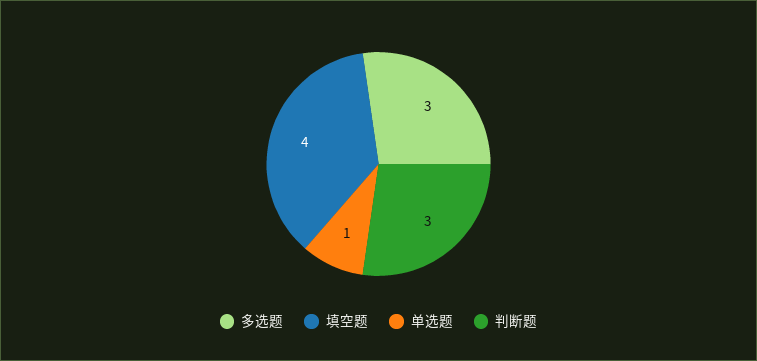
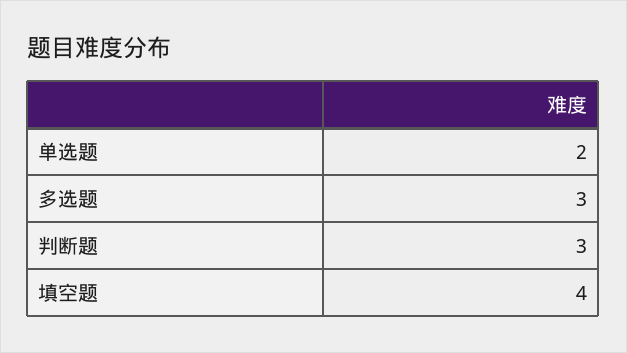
  {
    "多选题": 3,
    "填空题": 4,
-   "单选题": 1,
+   "单选题": 2,
    "判断题": 3
  }

